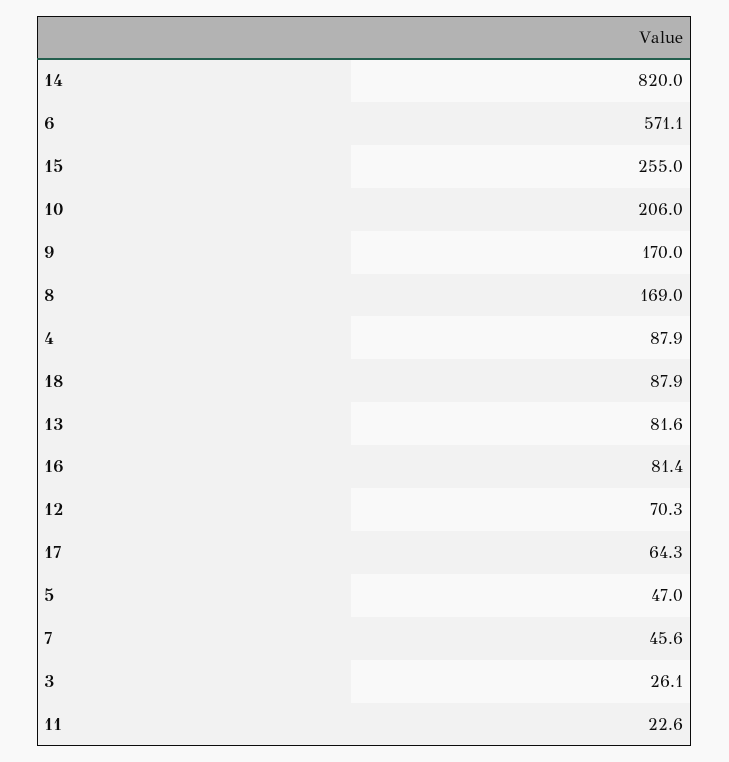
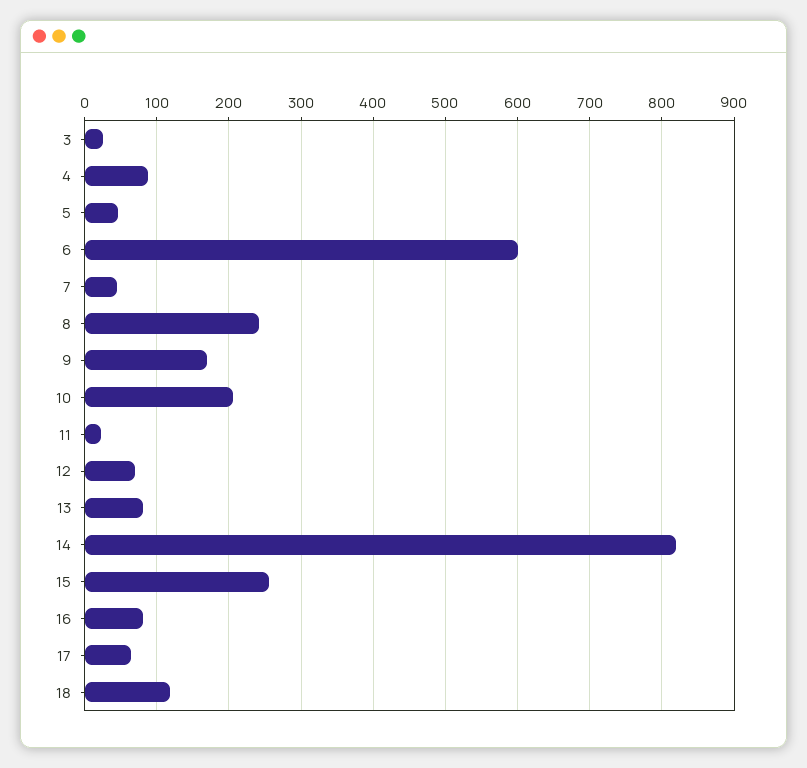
  {
    "14": 820,
-   "6": 571.1,
+   "6": 600,
    "15": 255,
    "10": 206,
    "9": 170,
-   "8": 169,
+   "8": 240,
    "4": 87.9,
-   "18": 87.9,
+   "18": 120,
    "13": 81.6,
    "16": 81.4,
    "12": 70.3,
    "17": 64.3,
    "5": 47,
    "7": 45.6,
    "3": 26.1,
    "11": 22.6
  }

